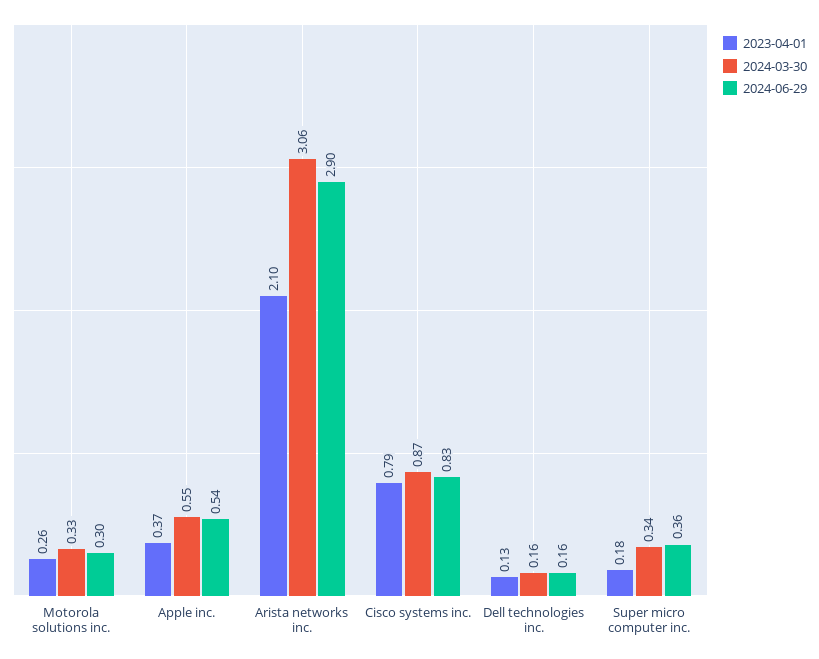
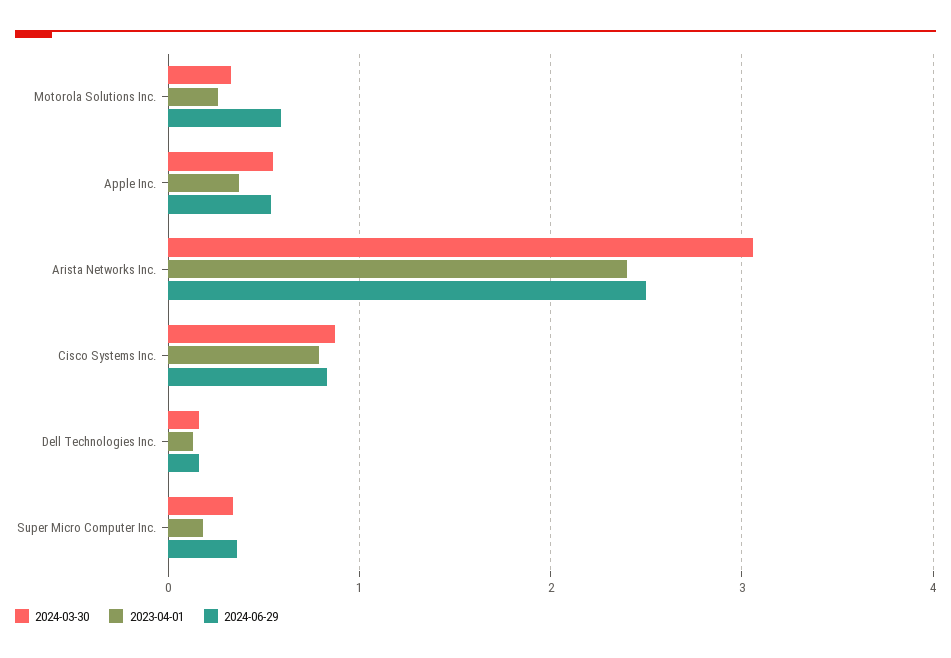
  {
    "2023-04-01": {
      "Motorola solutions inc.": 0.26,
      "Apple inc.": 0.37,
-     "Arista networks inc.": 2.1,
+     "Arista networks inc.": 2.4,
      "Cisco systems inc.": 0.79,
      "Dell technologies inc.": 0.13,
      "Super micro computer inc.": 0.18
    },
    "2024-03-30": {
      "Motorola solutions inc.": 0.33,
      "Apple inc.": 0.55,
      "Arista networks inc.": 3.06,
      "Cisco systems inc.": 0.87,
      "Dell technologies inc.": 0.16,
      "Super micro computer inc.": 0.34
    },
    "2024-06-29": {
-     "Motorola solutions inc.": 0.3,
+     "Motorola solutions inc.": 0.6,
      "Apple inc.": 0.54,
-     "Arista networks inc.": 2.9,
+     "Arista networks inc.": 2.5,
      "Cisco systems inc.": 0.83,
      "Dell technologies inc.": 0.16,
      "Super micro computer inc.": 0.36
    }
  }

